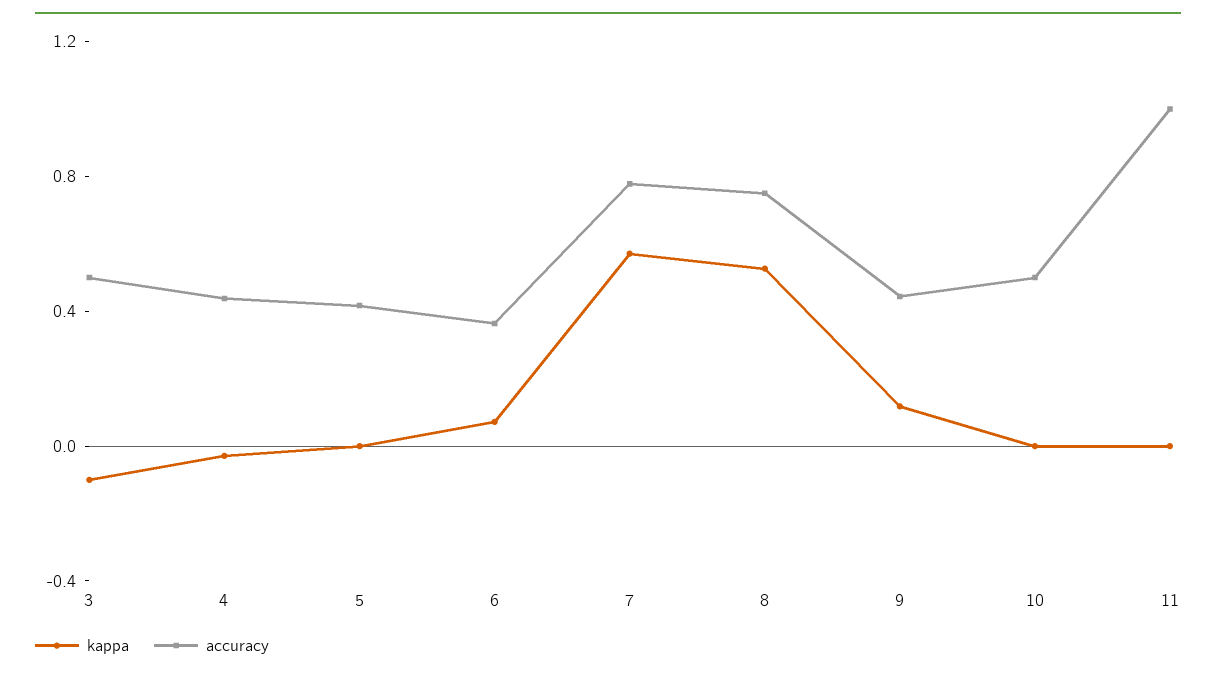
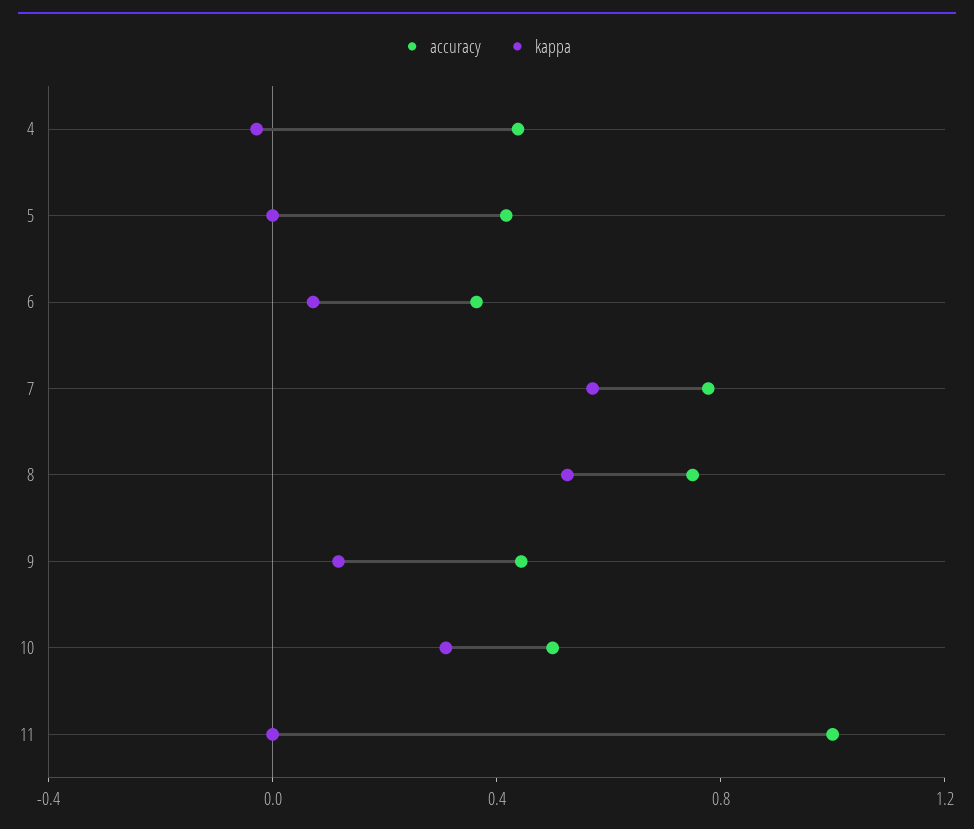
  {
    "kappa": {
-     "3": -0.1,
      "4": 0,
      "5": 0,
      "6": 0.1,
      "7": 0.6,
      "8": 0.5,
      "9": 0.1,
-     "10": 0,
+     "10": 0.3,
      "11": 0
    },
    "accuracy": {
-     "3": 0.5,
      "4": 0.4,
      "5": 0.4,
      "6": 0.4,
      "7": 0.8,
      "8": 0.8,
      "9": 0.4,
      "10": 0.5,
      "11": 1
    }
  }

